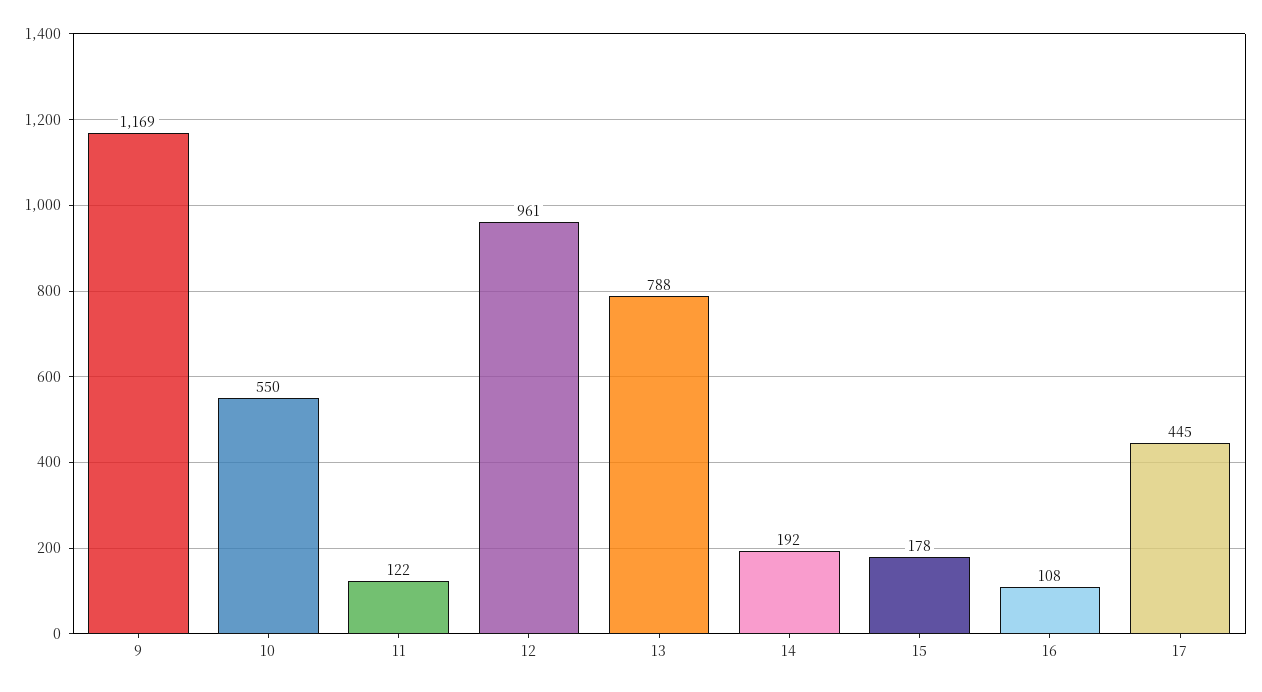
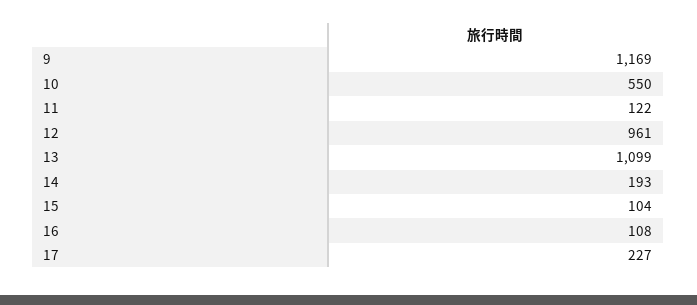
  {
    "9": 1169,
    "10": 550,
    "11": 122,
    "12": 961,
-   "13": 788,
+   "13": 1099,
-   "14": 192,
+   "14": 193,
-   "15": 178,
+   "15": 104,
    "16": 108,
-   "17": 445
+   "17": 227
  }

